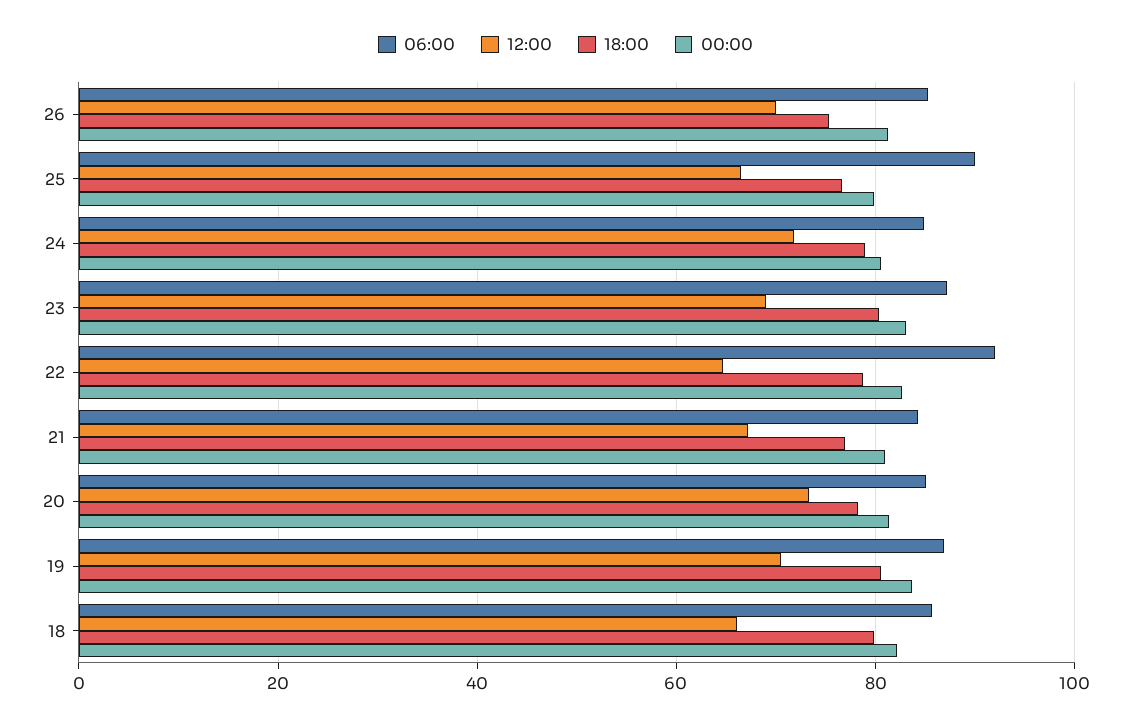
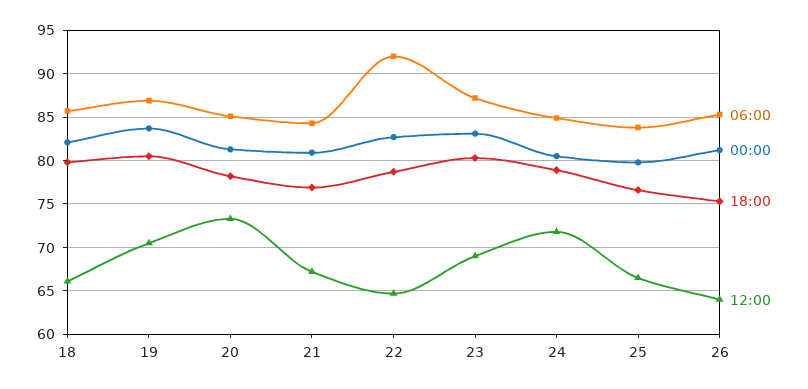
  {
    "06:00": {
      "26": 85,
-     "25": 90,
+     "25": 84,
      "24": 85,
      "23": 87,
      "22": 92,
      "21": 84,
      "20": 85,
      "19": 87,
      "18": 86
    },
    "12:00": {
-     "26": 70,
+     "26": 64,
      "25": 67,
      "24": 72,
      "23": 69,
      "22": 65,
      "21": 67,
      "20": 73,
      "19": 71,
      "18": 66
    },
    "18:00": {
      "26": 75,
      "25": 77,
      "24": 79,
      "23": 80,
      "22": 79,
      "21": 77,
      "20": 78,
      "19": 81,
      "18": 80
    },
    "00:00": {
      "26": 81,
      "25": 80,
      "24": 81,
      "23": 83,
      "22": 83,
      "21": 81,
      "20": 81,
      "19": 84,
      "18": 82
    }
  }

